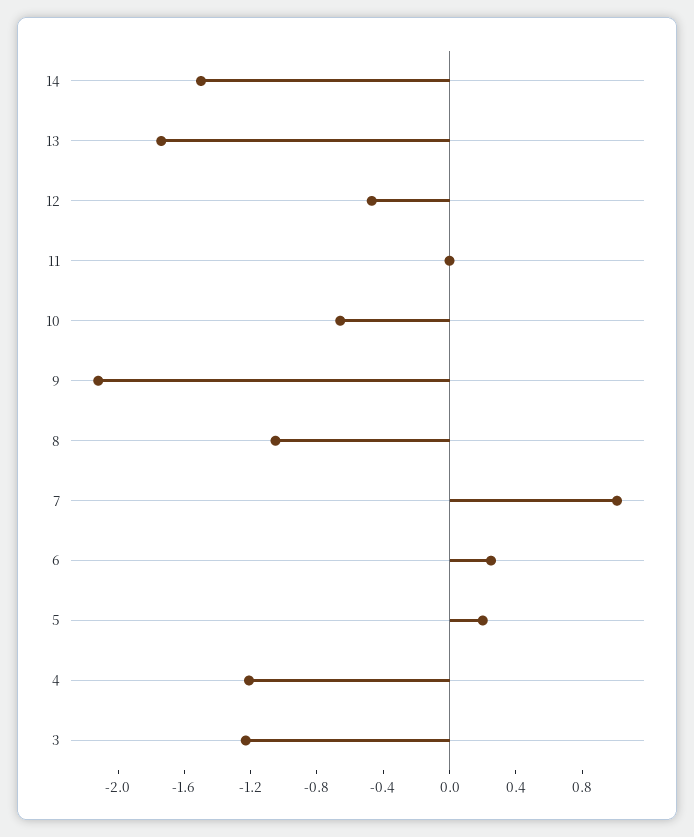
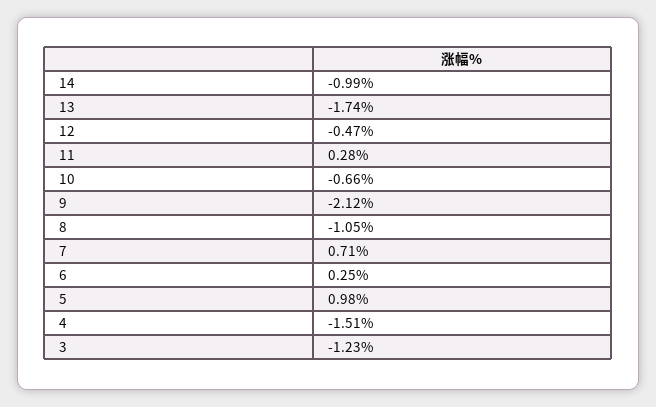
  {
-   "14": -1.5,
+   "14": -0.99,
    "13": -1.74,
    "12": -0.47,
-   "11": 0,
+   "11": 0.28,
    "10": -0.66,
    "9": -2.12,
    "8": -1.05,
-   "7": 1,
+   "7": 0.71,
    "6": 0.25,
-   "5": 0.2,
+   "5": 0.98,
-   "4": -1.2,
+   "4": -1.51,
    "3": -1.23
  }

